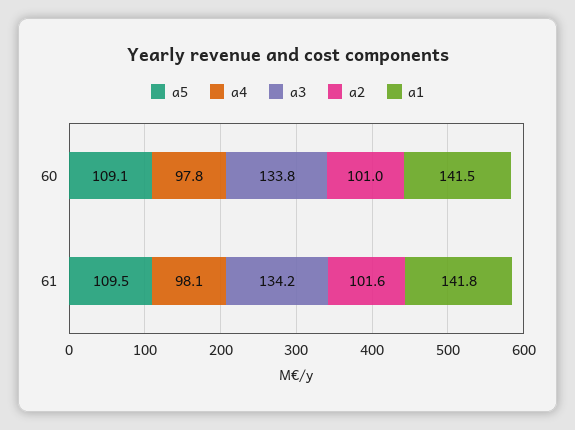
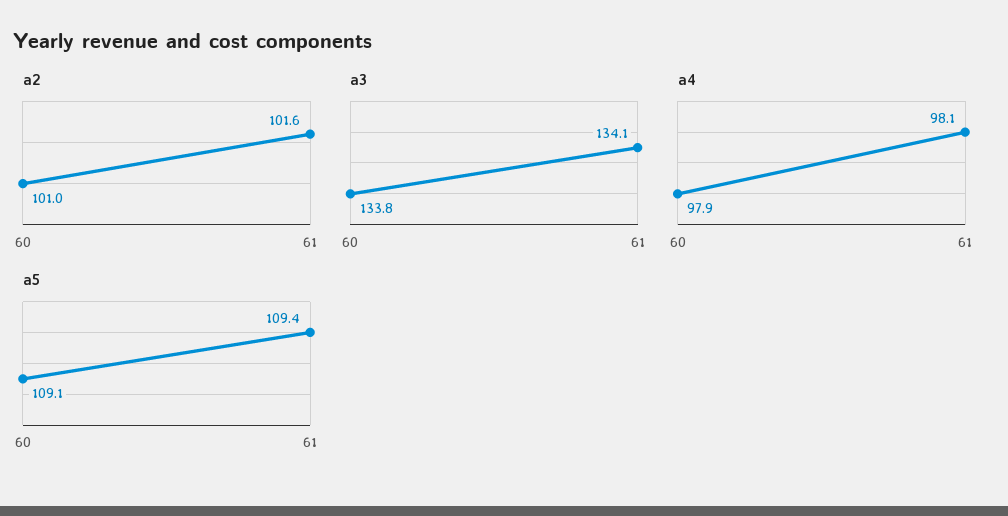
  {
    "a5": {
      "60": 109.1,
-     "61": 109.5
+     "61": 109.4
    },
    "a4": {
-     "60": 97.8,
+     "60": 97.9,
      "61": 98.1
    },
    "a3": {
      "60": 133.8,
-     "61": 134.2
+     "61": 134.1
    },
    "a2": {
      "60": 101,
      "61": 101.6
-   },
+   }
-   "a1": {
-     "60": 141.5,
-     "61": 141.8
-   }
  }

